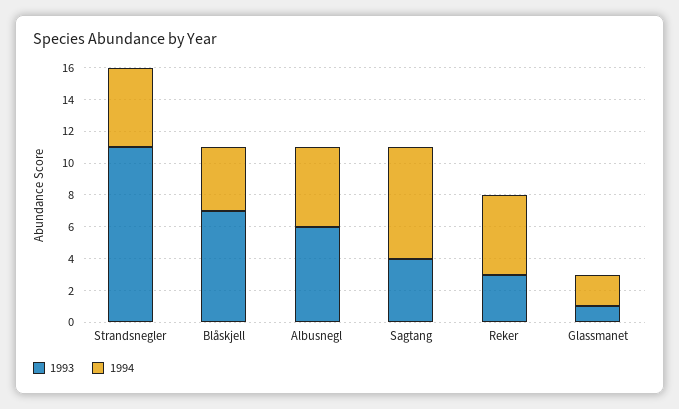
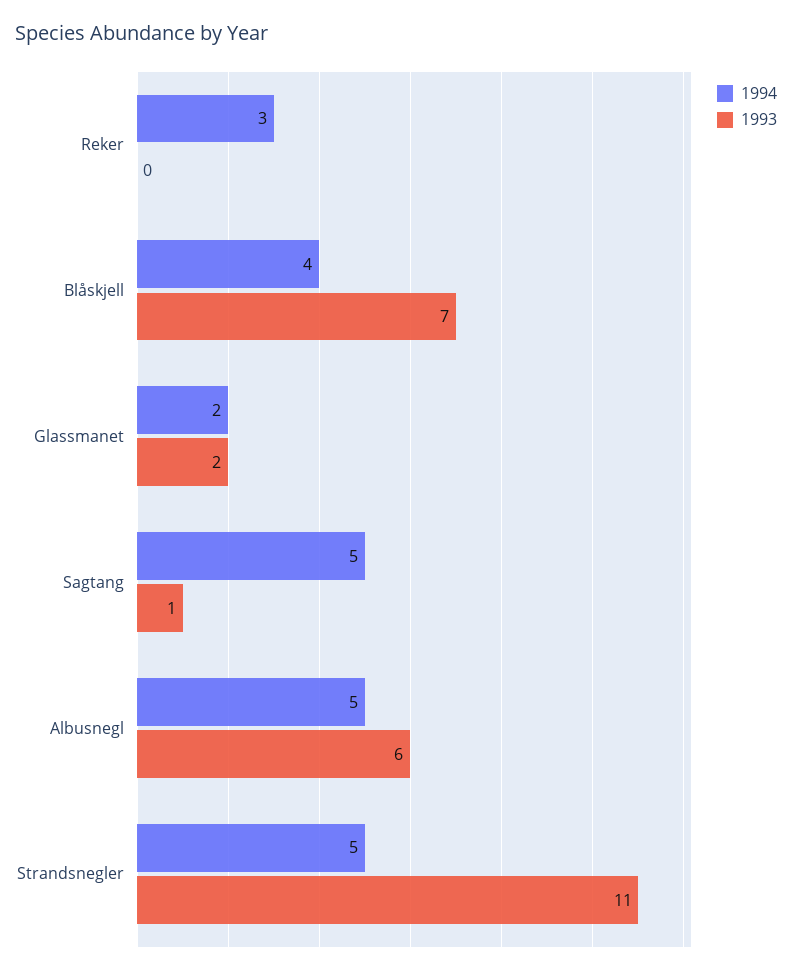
  {
    "1993": {
      "Strandsnegler": 11,
      "Blåskjell": 7,
      "Albusnegl": 6,
-     "Sagtang": 4,
+     "Sagtang": 1,
-     "Reker": 3,
+     "Reker": 0,
-     "Glassmanet": 1
+     "Glassmanet": 2
    },
    "1994": {
      "Strandsnegler": 5,
      "Blåskjell": 4,
      "Albusnegl": 5,
-     "Sagtang": 7,
+     "Sagtang": 5,
-     "Reker": 5,
+     "Reker": 3,
      "Glassmanet": 2
    }
  }

